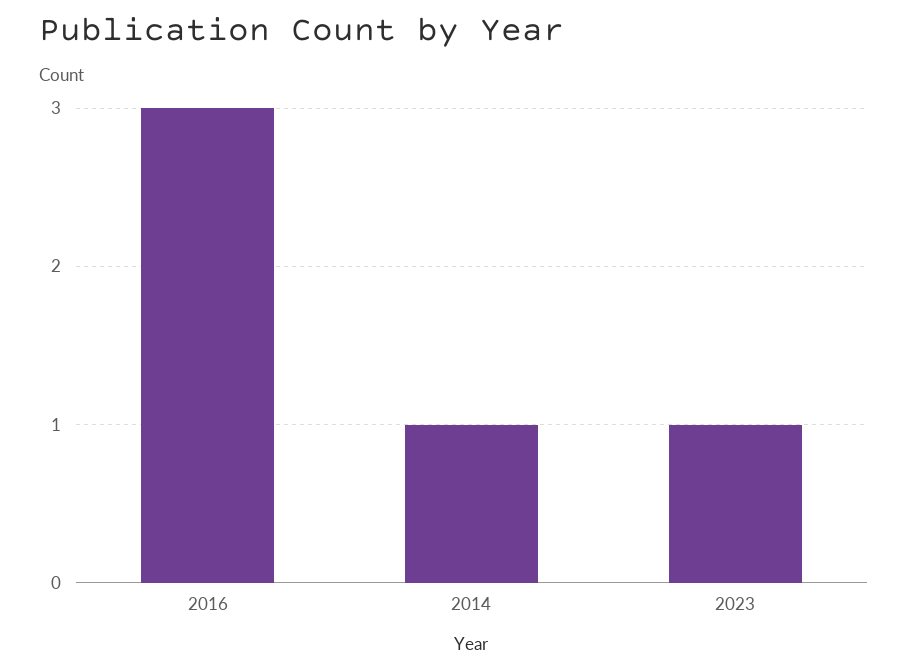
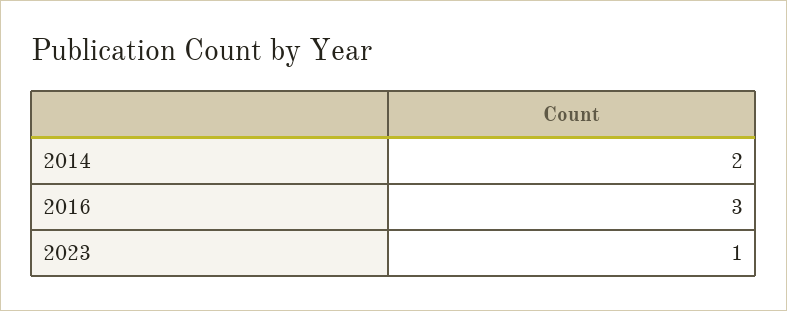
  {
    "2016": 3,
-   "2014": 1,
+   "2014": 2,
    "2023": 1
  }

